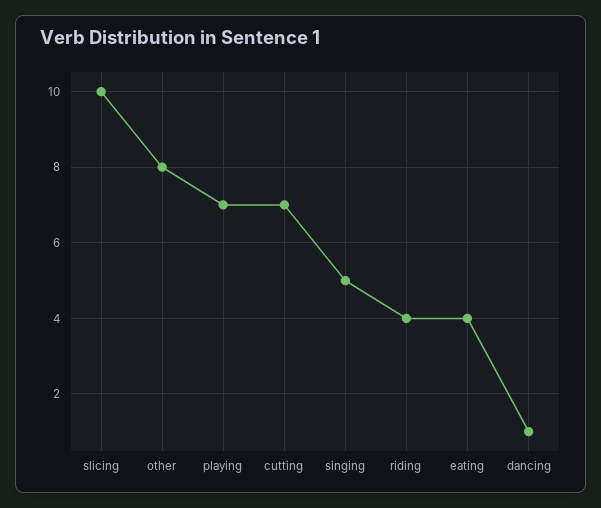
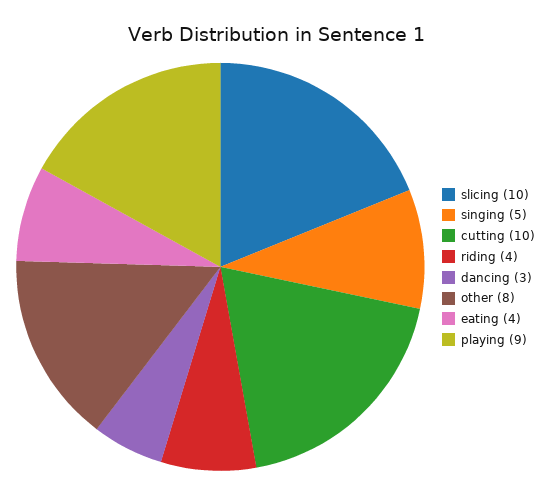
  {
    "slicing": 10,
    "other": 8,
-   "playing": 7,
+   "playing": 9,
-   "cutting": 7,
+   "cutting": 10,
    "singing": 5,
    "riding": 4,
    "eating": 4,
-   "dancing": 1
+   "dancing": 3
  }

